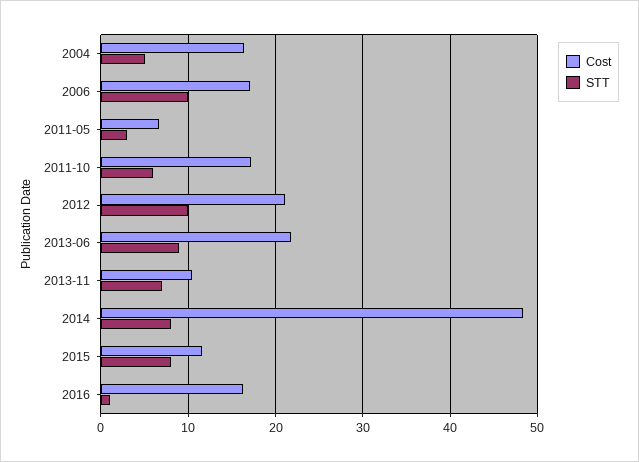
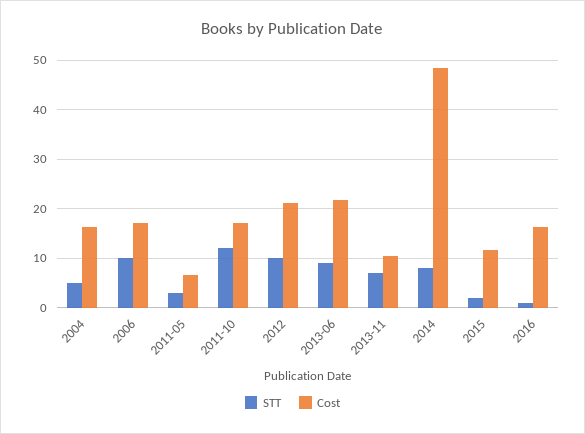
  {
    "Cost": {
      "2004": 16,
      "2006": 17,
      "2011-05": 7,
      "2011-10": 17,
      "2012": 21,
      "2013-06": 22,
      "2013-11": 10,
      "2014": 48,
      "2015": 12,
      "2016": 16
    },
    "STT": {
      "2004": 5,
      "2006": 10,
      "2011-05": 3,
-     "2011-10": 6,
+     "2011-10": 12,
      "2012": 10,
      "2013-06": 9,
      "2013-11": 7,
      "2014": 8,
-     "2015": 8,
+     "2015": 2,
      "2016": 1
    }
  }

